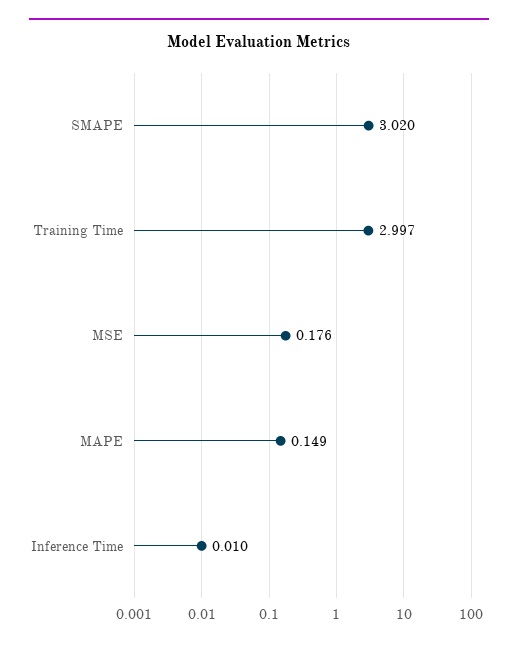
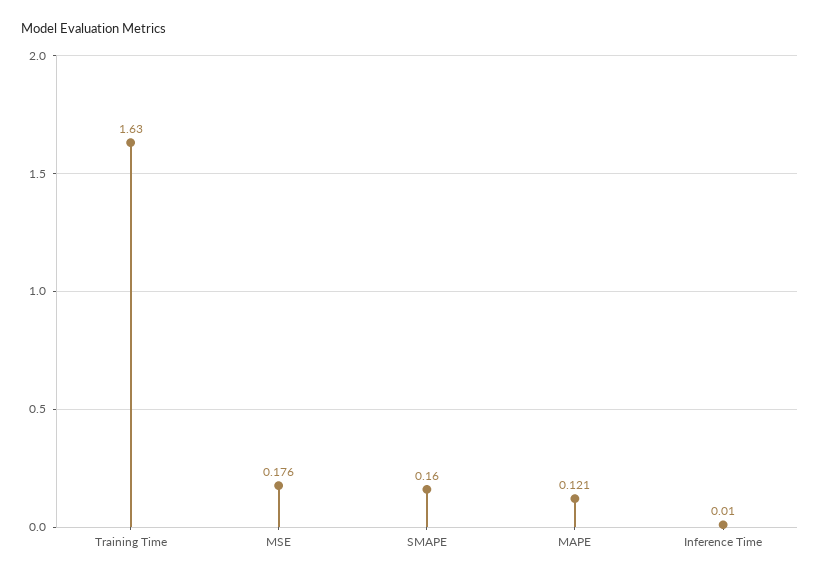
  {
-   "SMAPE": 3.02,
+   "SMAPE": 0.16,
-   "Training Time": 2.997,
+   "Training Time": 1.63,
    "MSE": 0.176,
-   "MAPE": 0.149,
+   "MAPE": 0.121,
    "Inference Time": 0.01
  }

